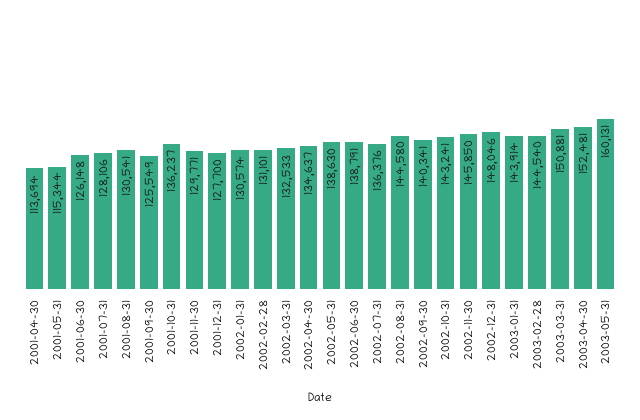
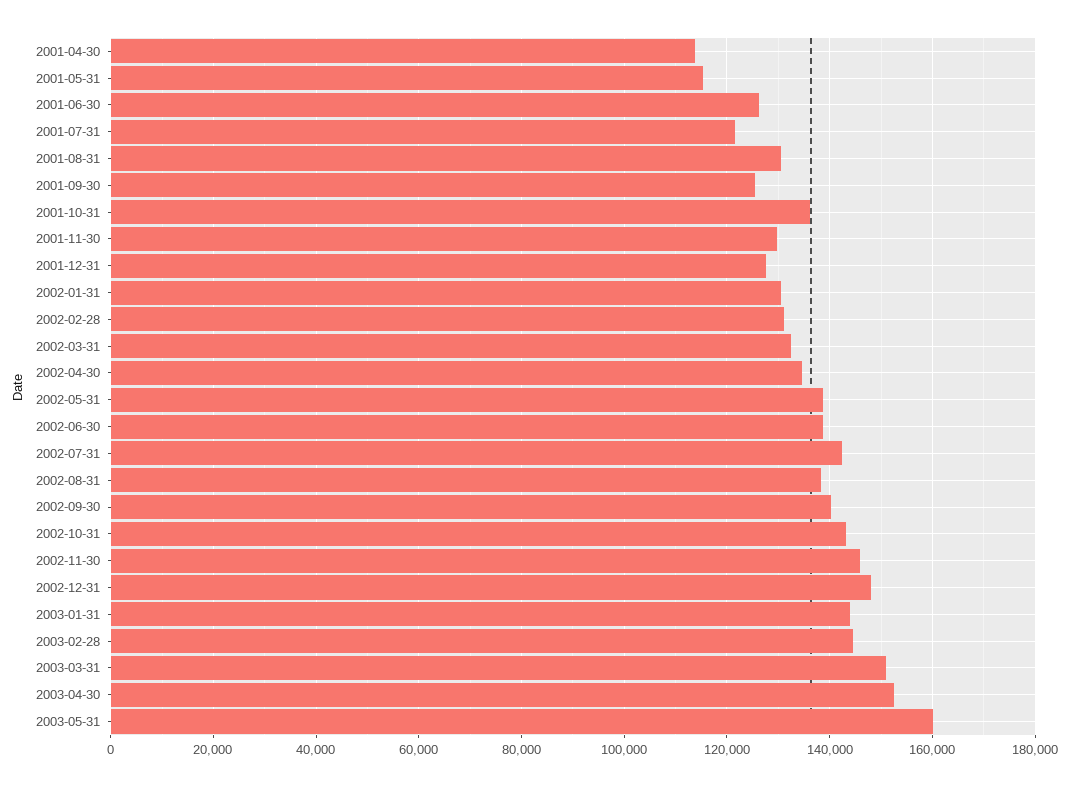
  {
    "2001-04-30": 113694,
    "2001-05-31": 115344,
    "2001-06-30": 126148,
-   "2001-07-31": 128106,
+   "2001-07-31": 122000,
    "2001-08-31": 130541,
    "2001-09-30": 125549,
    "2001-10-31": 136237,
    "2001-11-30": 129771,
    "2001-12-31": 127700,
    "2002-01-31": 130574,
    "2002-02-28": 131101,
    "2002-03-31": 132533,
    "2002-04-30": 134637,
    "2002-05-31": 138630,
    "2002-06-30": 138791,
-   "2002-07-31": 136376,
+   "2002-07-31": 142000,
-   "2002-08-31": 144580,
+   "2002-08-31": 138000,
    "2002-09-30": 140341,
    "2002-10-31": 143241,
    "2002-11-30": 145850,
    "2002-12-31": 148046,
    "2003-01-31": 143914,
    "2003-02-28": 144540,
    "2003-03-31": 150881,
    "2003-04-30": 152481,
    "2003-05-31": 160131
  }

